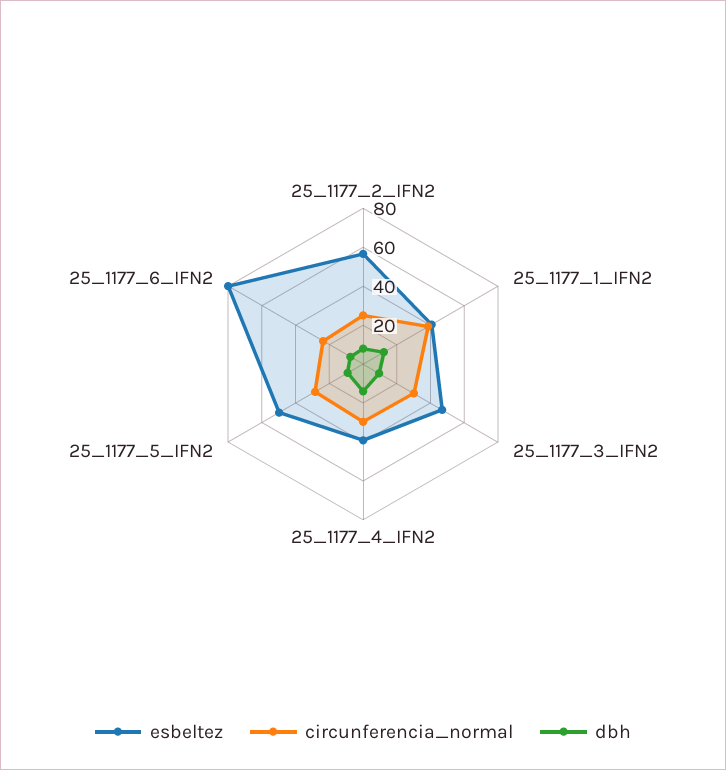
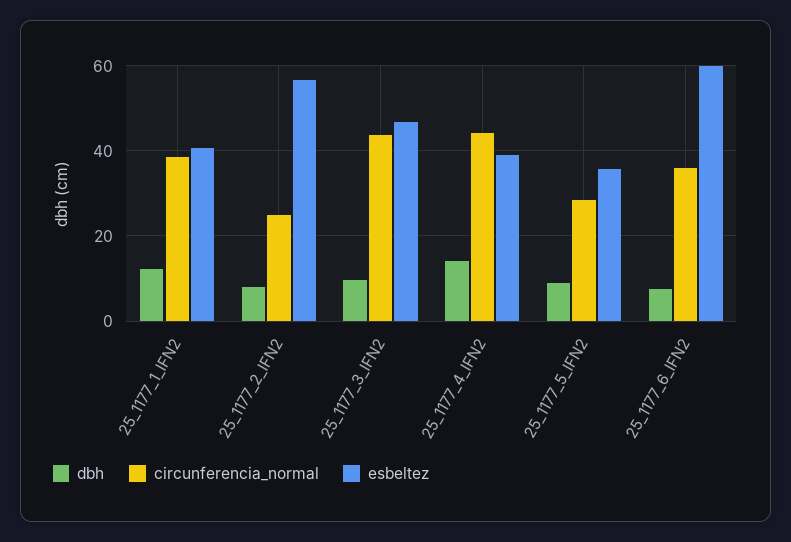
  {
    "esbeltez": {
      "25_1177_2_IFN2": 56,
      "25_1177_1_IFN2": 40,
      "25_1177_3_IFN2": 46,
      "25_1177_4_IFN2": 40,
-     "25_1177_5_IFN2": 50,
+     "25_1177_5_IFN2": 36,
-     "25_1177_6_IFN2": 80
+     "25_1177_6_IFN2": 60
    },
    "circunferencia_normal": {
      "25_1177_2_IFN2": 24,
      "25_1177_1_IFN2": 38,
-     "25_1177_3_IFN2": 30,
+     "25_1177_3_IFN2": 44,
-     "25_1177_4_IFN2": 30,
+     "25_1177_4_IFN2": 44,
      "25_1177_5_IFN2": 28,
-     "25_1177_6_IFN2": 25
+     "25_1177_6_IFN2": 36
    },
    "dbh": {
      "25_1177_2_IFN2": 8,
      "25_1177_1_IFN2": 12,
      "25_1177_3_IFN2": 10,
      "25_1177_4_IFN2": 14,
      "25_1177_5_IFN2": 10,
      "25_1177_6_IFN2": 8
    }
  }

